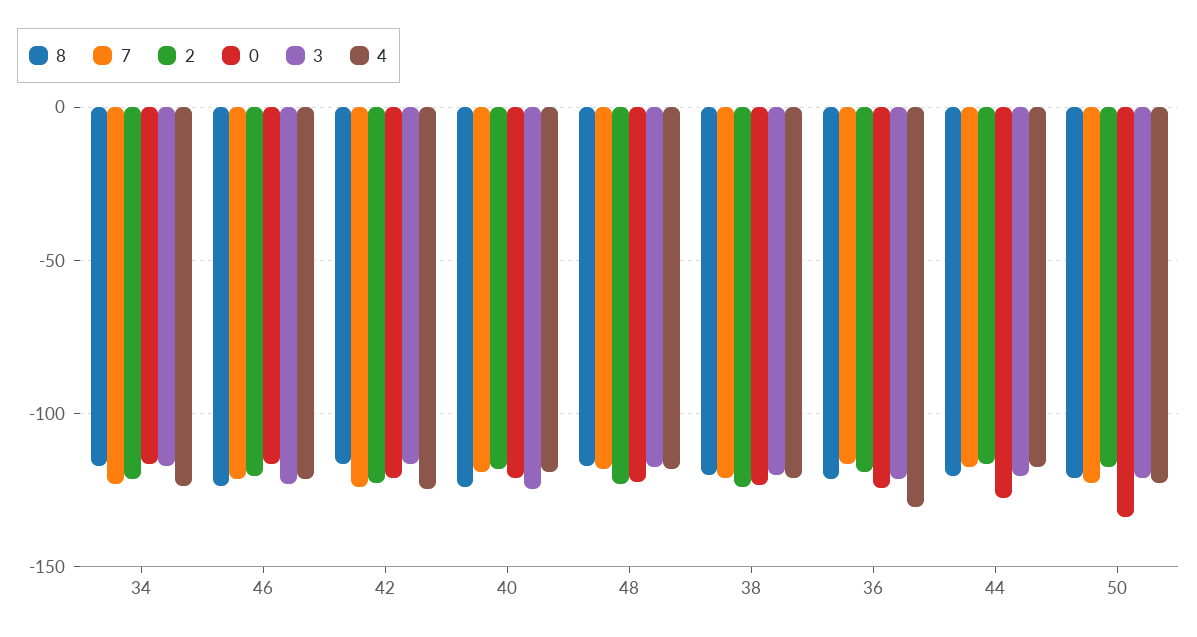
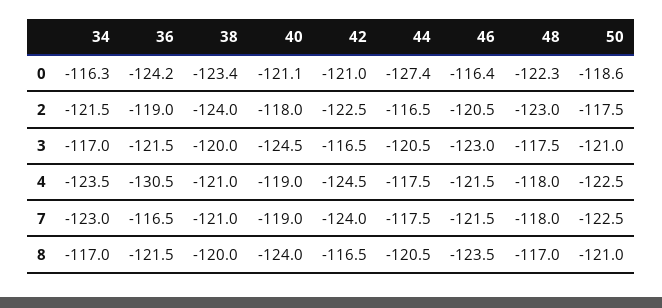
  {
    "8": {
      "34": -117,
      "46": -123.5,
      "42": -116.5,
      "40": -124,
      "48": -117,
      "38": -120,
      "36": -121.5,
      "44": -120.5,
      "50": -121
    },
    "7": {
      "34": -123,
      "46": -121.5,
      "42": -124,
      "40": -119,
      "48": -118,
      "38": -121,
      "36": -116.5,
      "44": -117.5,
      "50": -122.5
    },
    "2": {
      "34": -121.5,
      "46": -120.5,
      "42": -122.5,
      "40": -118,
      "48": -123,
      "38": -124,
      "36": -119,
      "44": -116.5,
      "50": -117.5
    },
    "0": {
      "34": -116.3,
      "46": -116.4,
      "42": -121,
      "40": -121.1,
      "48": -122.3,
      "38": -123.4,
      "36": -124.2,
      "44": -127.4,
-     "50": -135
+     "50": -118.6
    },
    "3": {
      "34": -117,
      "46": -123,
      "42": -116.5,
      "40": -124.5,
      "48": -117.5,
      "38": -120,
      "36": -121.5,
      "44": -120.5,
      "50": -121
    },
    "4": {
      "34": -123.5,
      "46": -121.5,
      "42": -124.5,
      "40": -119,
      "48": -118,
      "38": -121,
      "36": -130.5,
      "44": -117.5,
      "50": -122.5
    }
  }

